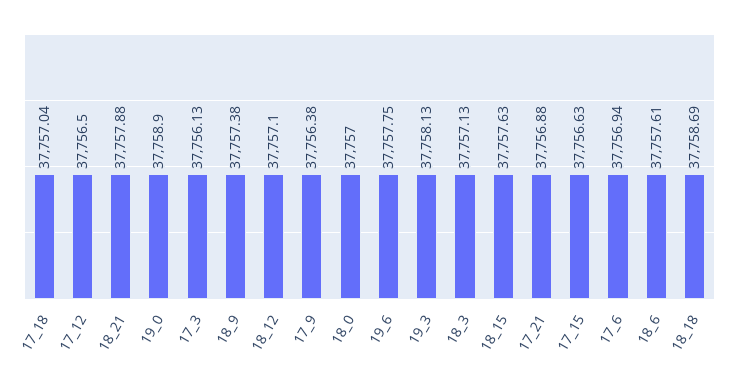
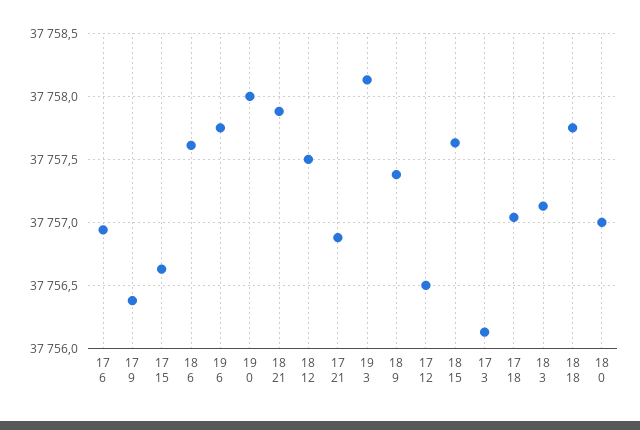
  {
    "17_18": 37757.04,
    "17_12": 37756.5,
    "18_21": 37757.88,
-   "19_0": 37758.9,
+   "19_0": 37758,
    "17_3": 37756.13,
    "18_9": 37757.38,
-   "18_12": 37757.1,
+   "18_12": 37757.5,
    "17_9": 37756.38,
    "18_0": 37757,
    "19_6": 37757.75,
    "19_3": 37758.13,
    "18_3": 37757.13,
    "18_15": 37757.63,
    "17_21": 37756.88,
    "17_15": 37756.63,
    "17_6": 37756.94,
    "18_6": 37757.61,
-   "18_18": 37758.69
+   "18_18": 37757.75
  }

